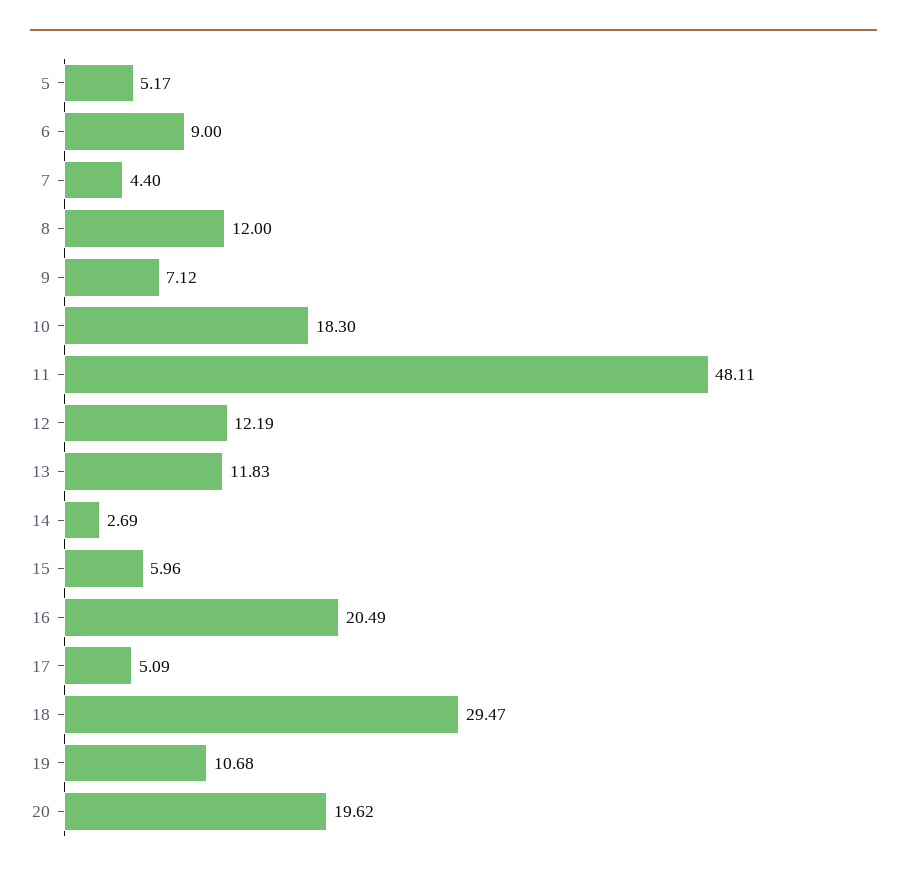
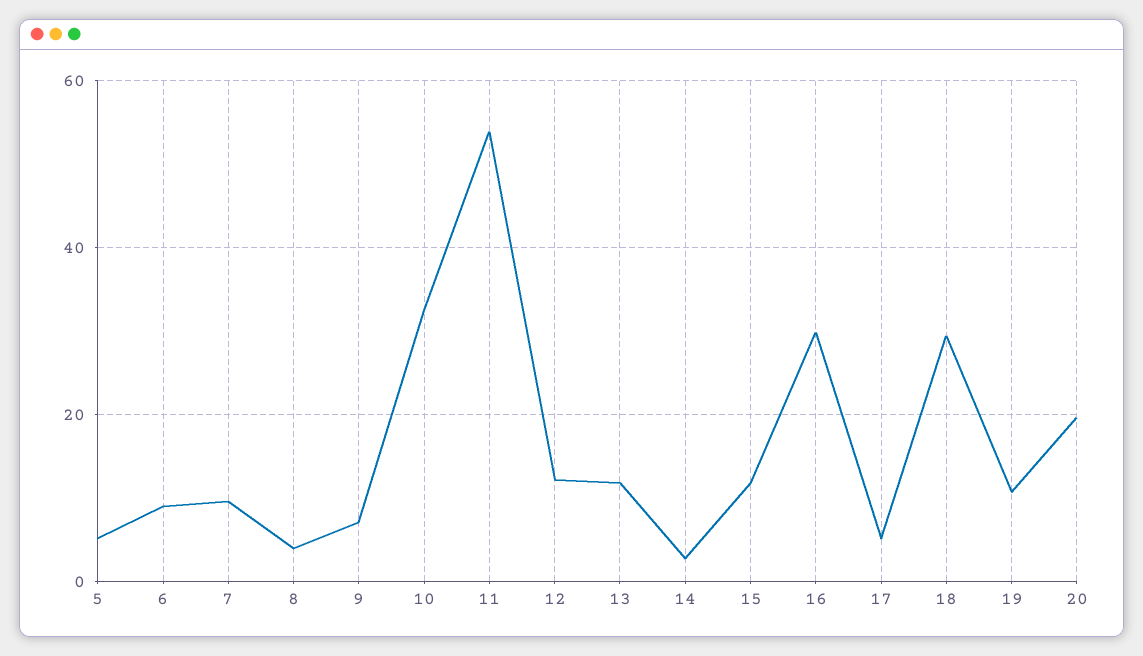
  {
    "5": 5.17,
    "6": 9,
-   "7": 4.4,
+   "7": 10,
-   "8": 12,
+   "8": 4,
    "9": 7.12,
-   "10": 18.3,
+   "10": 32,
-   "11": 48.11,
+   "11": 54,
    "12": 12.19,
    "13": 11.83,
    "14": 2.69,
-   "15": 5.96,
+   "15": 12,
-   "16": 20.49,
+   "16": 30,
    "17": 5.09,
    "18": 29.47,
    "19": 10.68,
    "20": 19.62
  }

